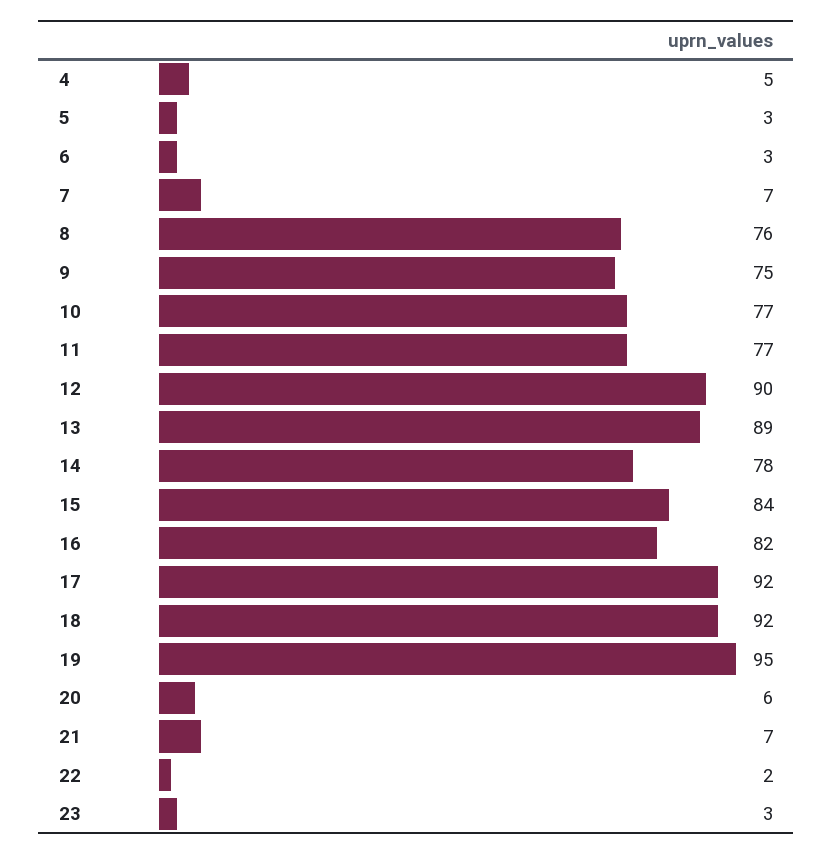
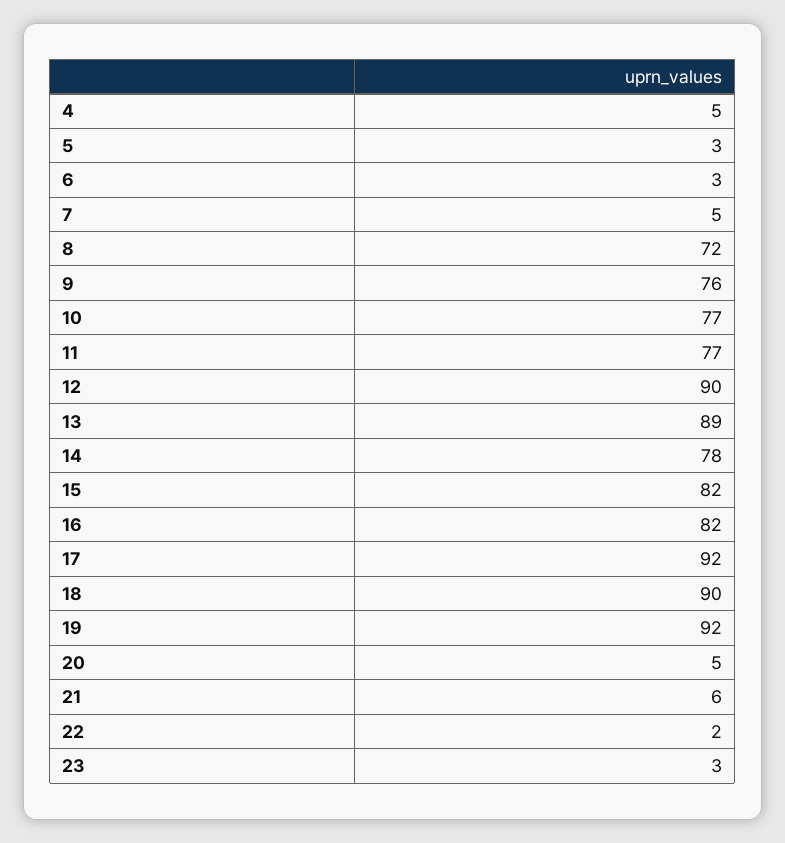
  {
    "4": 5,
    "5": 3,
    "6": 3,
-   "7": 7,
+   "7": 5,
-   "8": 76,
+   "8": 72,
-   "9": 75,
+   "9": 76,
    "10": 77,
    "11": 77,
    "12": 90,
    "13": 89,
    "14": 78,
-   "15": 84,
+   "15": 82,
    "16": 82,
    "17": 92,
-   "18": 92,
+   "18": 90,
-   "19": 95,
+   "19": 92,
-   "20": 6,
+   "20": 5,
-   "21": 7,
+   "21": 6,
    "22": 2,
    "23": 3
  }

